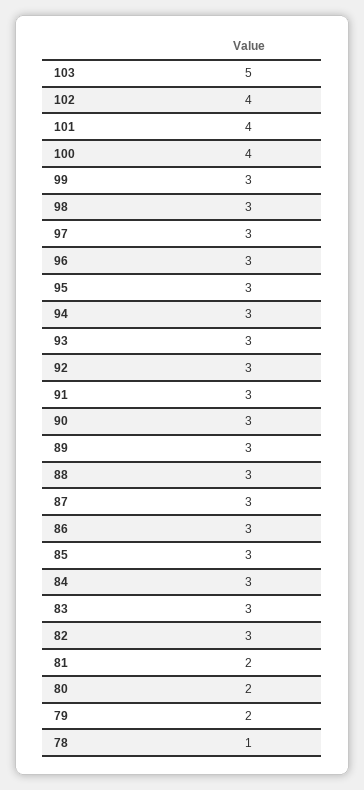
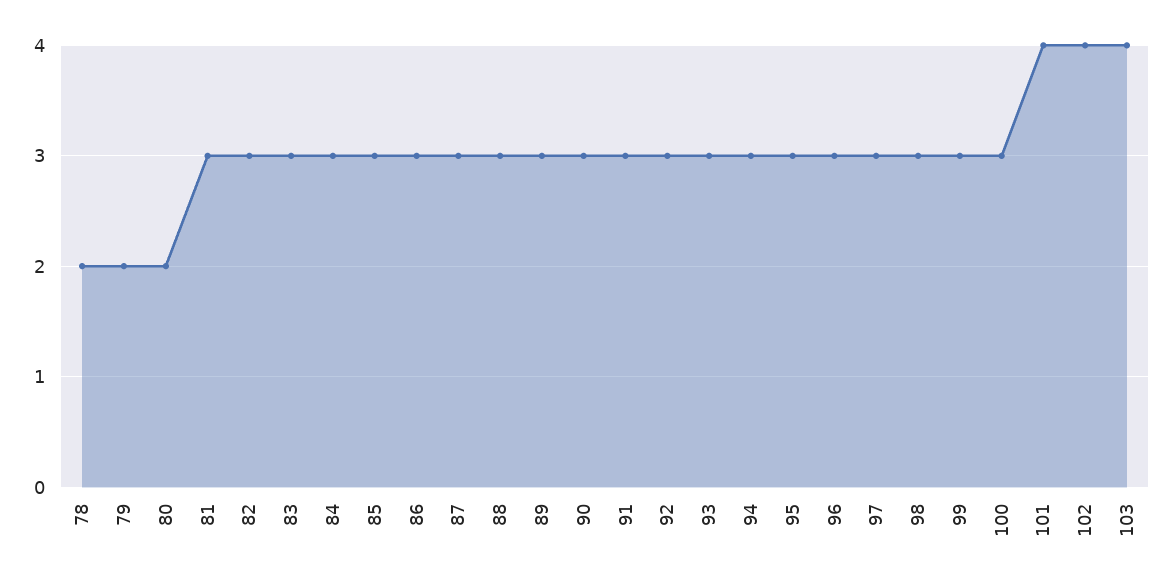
  {
-   "103": 5,
+   "103": 4,
    "102": 4,
    "101": 4,
-   "100": 4,
+   "100": 3,
    "99": 3,
    "98": 3,
    "97": 3,
    "96": 3,
    "95": 3,
    "94": 3,
    "93": 3,
    "92": 3,
    "91": 3,
    "90": 3,
    "89": 3,
    "88": 3,
    "87": 3,
    "86": 3,
    "85": 3,
    "84": 3,
    "83": 3,
    "82": 3,
-   "81": 2,
+   "81": 3,
    "80": 2,
    "79": 2,
-   "78": 1
+   "78": 2
  }

